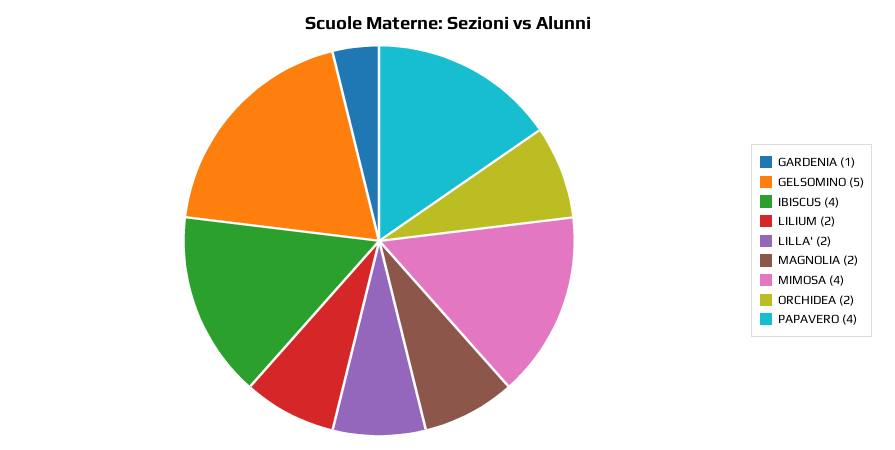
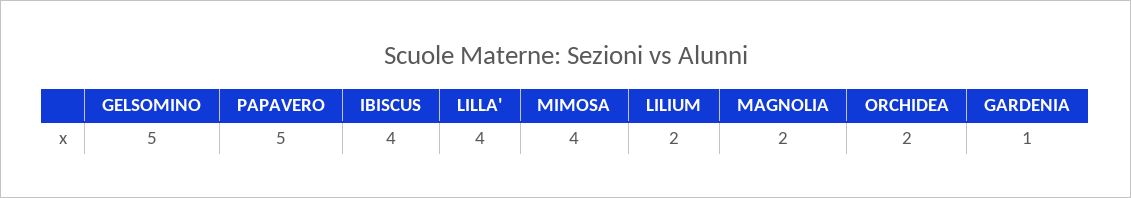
  {
    "GARDENIA": 1,
    "GELSOMINO": 5,
    "IBISCUS": 4,
    "LILIUM": 2,
-   "LILLA'": 2,
+   "LILLA'": 4,
    "MAGNOLIA": 2,
    "MIMOSA": 4,
    "ORCHIDEA": 2,
-   "PAPAVERO": 4
+   "PAPAVERO": 5
  }

